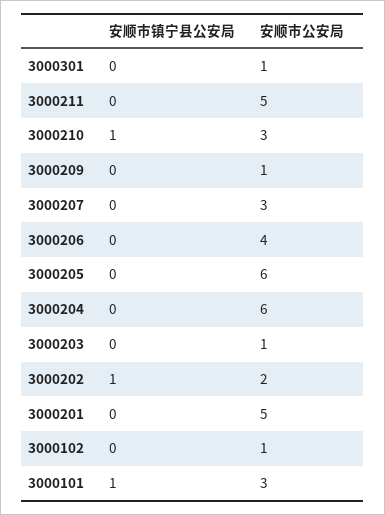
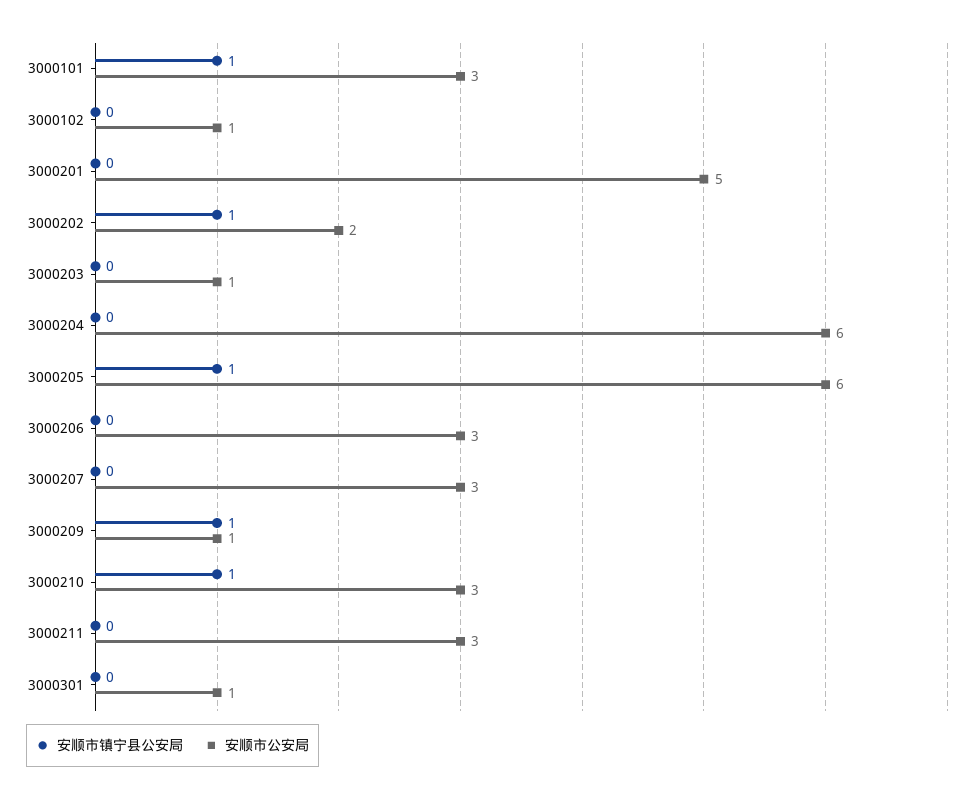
  {
    "安顺市镇宁县公安局": {
      "3000301": 0,
      "3000211": 0,
      "3000210": 1,
-     "3000209": 0,
+     "3000209": 1,
      "3000207": 0,
      "3000206": 0,
-     "3000205": 0,
+     "3000205": 1,
      "3000204": 0,
      "3000203": 0,
      "3000202": 1,
      "3000201": 0,
      "3000102": 0,
      "3000101": 1
    },
    "安顺市公安局": {
      "3000301": 1,
-     "3000211": 5,
+     "3000211": 3,
      "3000210": 3,
      "3000209": 1,
      "3000207": 3,
-     "3000206": 4,
+     "3000206": 3,
      "3000205": 6,
      "3000204": 6,
      "3000203": 1,
      "3000202": 2,
      "3000201": 5,
      "3000102": 1,
      "3000101": 3
    }
  }

